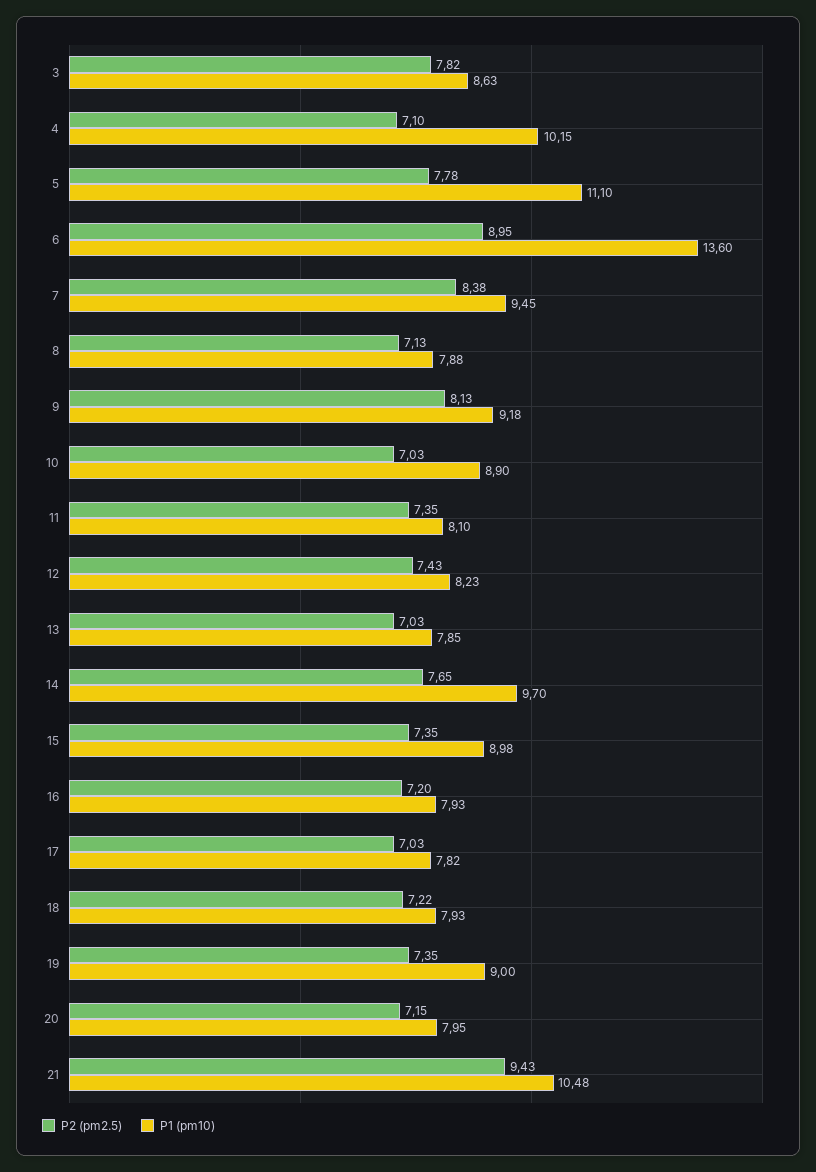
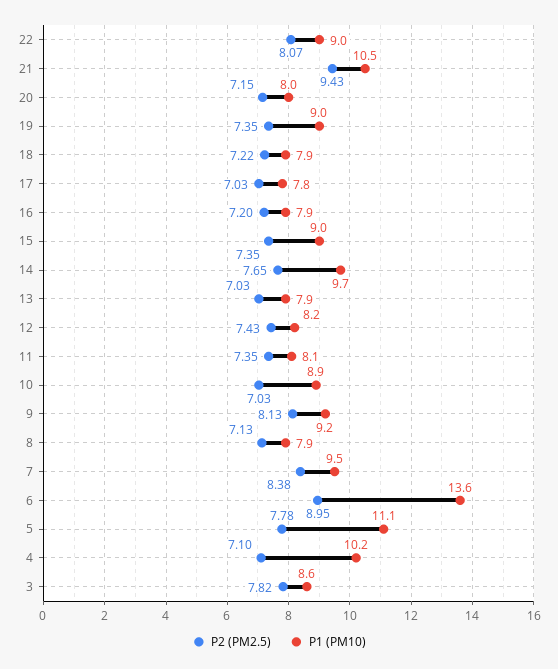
  {
    "P2 (pm2.5)": {
      "3": 7.82,
      "4": 7.1,
      "5": 7.78,
      "6": 8.95,
      "7": 8.38,
      "8": 7.13,
      "9": 8.13,
      "10": 7.03,
      "11": 7.35,
      "12": 7.43,
      "13": 7.03,
      "14": 7.65,
      "15": 7.35,
      "16": 7.2,
      "17": 7.03,
      "18": 7.22,
      "19": 7.35,
      "20": 7.15,
-     "21": 9.43
+     "21": 9.43,
+     "22": 8.07
    },
    "P1 (pm10)": {
      "3": 8.63,
      "4": 10.15,
      "5": 11.1,
      "6": 13.6,
      "7": 9.45,
      "8": 7.88,
      "9": 9.18,
      "10": 8.9,
      "11": 8.1,
      "12": 8.23,
      "13": 7.85,
      "14": 9.7,
      "15": 8.98,
      "16": 7.93,
      "17": 7.82,
      "18": 7.93,
      "19": 9,
      "20": 7.95,
-     "21": 10.48
+     "21": 10.48,
+     "22": 9
    }
  }

